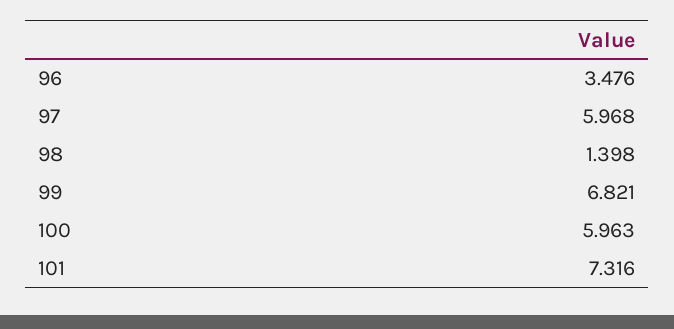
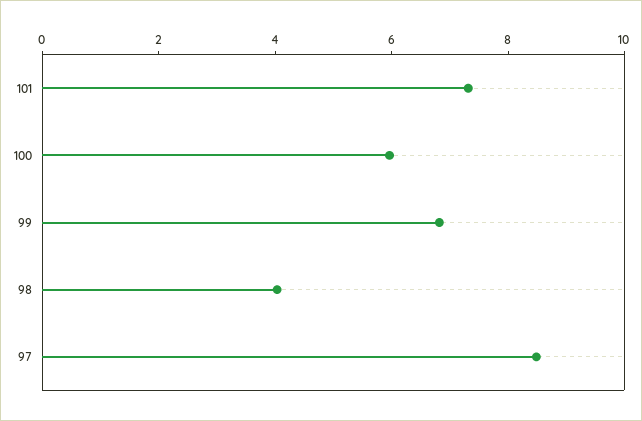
  {
-   "96": 3.476,
-   "97": 5.968,
+   "97": 8.5,
-   "98": 1.398,
+   "98": 4,
    "99": 6.821,
    "100": 5.963,
    "101": 7.316
  }

